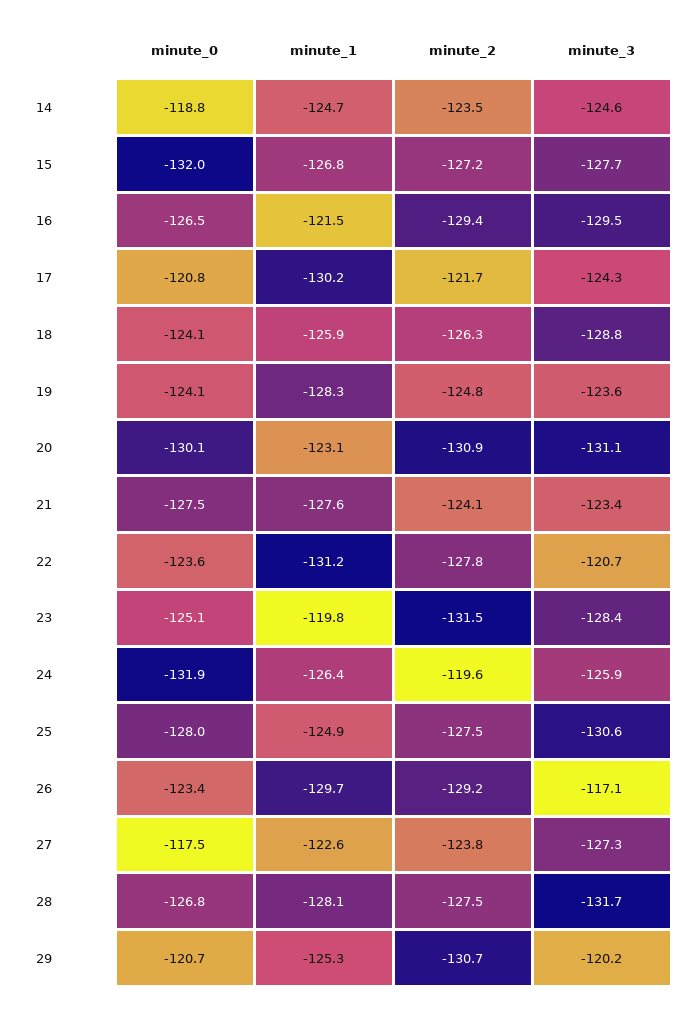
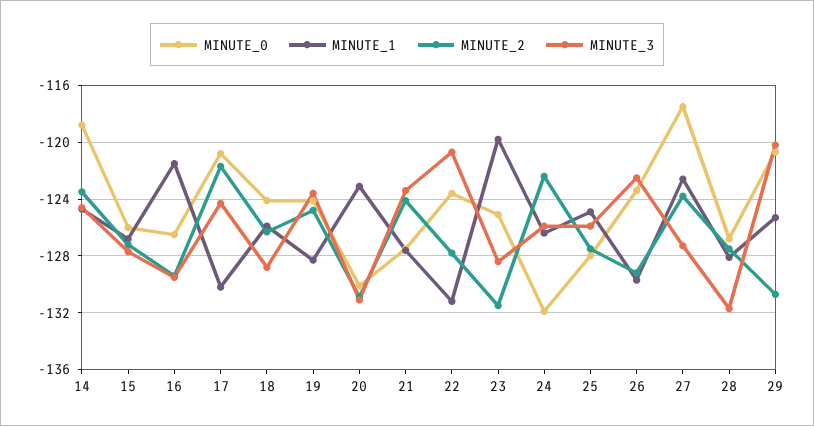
  {
    "minute_0": {
      "14": -118.8,
-     "15": -132,
+     "15": -126,
      "16": -126.5,
      "17": -120.8,
      "18": -124.1,
      "19": -124.1,
      "20": -130.1,
      "21": -127.5,
      "22": -123.6,
      "23": -125.1,
      "24": -131.9,
      "25": -128,
      "26": -123.4,
      "27": -117.5,
      "28": -126.8,
      "29": -120.7
    },
    "minute_1": {
      "14": -124.7,
      "15": -126.8,
      "16": -121.5,
      "17": -130.2,
      "18": -125.9,
      "19": -128.3,
      "20": -123.1,
      "21": -127.6,
      "22": -131.2,
      "23": -119.8,
      "24": -126.4,
      "25": -124.9,
      "26": -129.7,
      "27": -122.6,
      "28": -128.1,
      "29": -125.3
    },
    "minute_2": {
      "14": -123.5,
      "15": -127.2,
      "16": -129.4,
      "17": -121.7,
      "18": -126.3,
      "19": -124.8,
      "20": -130.9,
      "21": -124.1,
      "22": -127.8,
      "23": -131.5,
-     "24": -119.6,
+     "24": -122.5,
      "25": -127.5,
      "26": -129.2,
      "27": -123.8,
      "28": -127.5,
      "29": -130.7
    },
    "minute_3": {
      "14": -124.6,
      "15": -127.7,
      "16": -129.5,
      "17": -124.3,
      "18": -128.8,
      "19": -123.6,
      "20": -131.1,
      "21": -123.4,
      "22": -120.7,
      "23": -128.4,
      "24": -125.9,
-     "25": -130.6,
+     "25": -126,
-     "26": -117.1,
+     "26": -122.5,
      "27": -127.3,
      "28": -131.7,
      "29": -120.2
    }
  }

